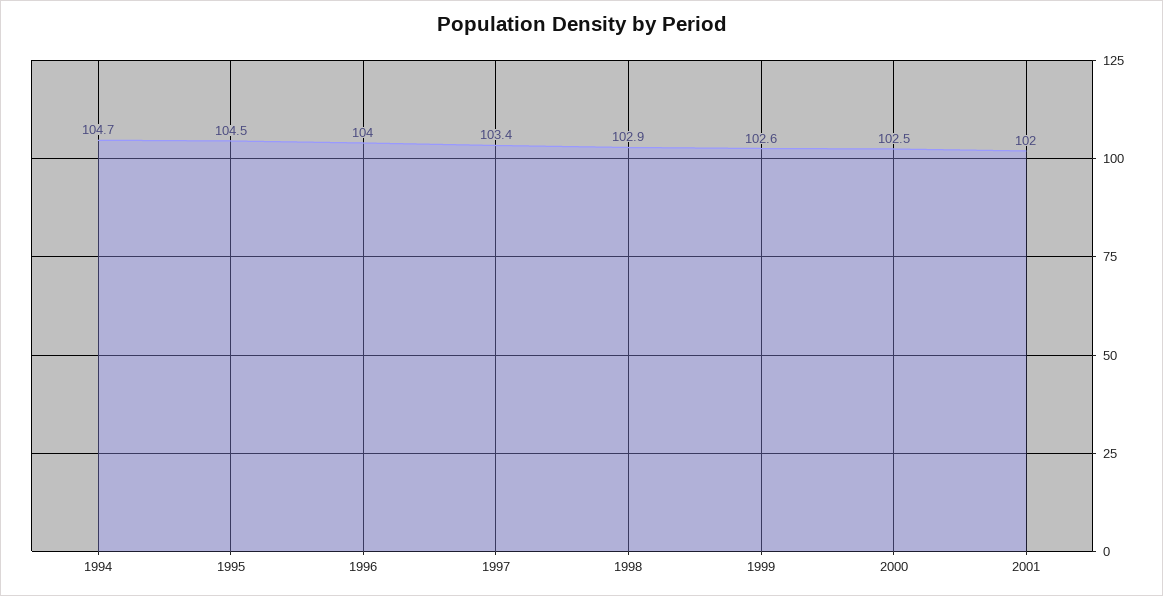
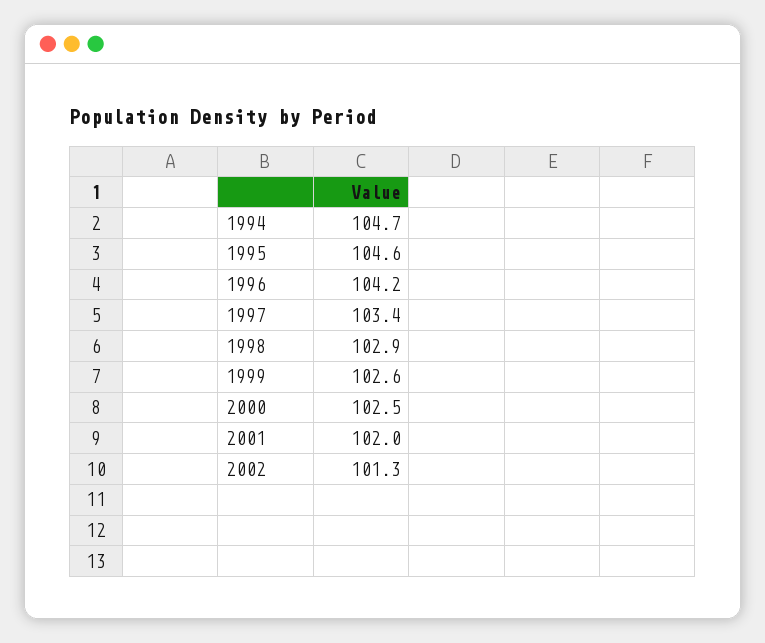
  {
    "1994": 104.7,
-   "1995": 104.5,
+   "1995": 104.6,
-   "1996": 104,
+   "1996": 104.2,
    "1997": 103.4,
    "1998": 102.9,
    "1999": 102.6,
    "2000": 102.5,
-   "2001": 102
+   "2001": 102,
+   "2002": 101.3
  }

